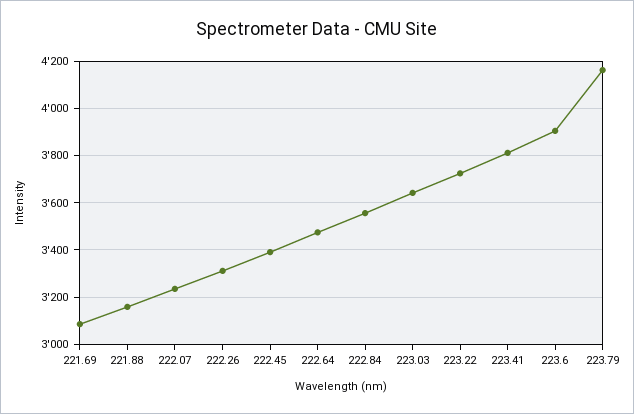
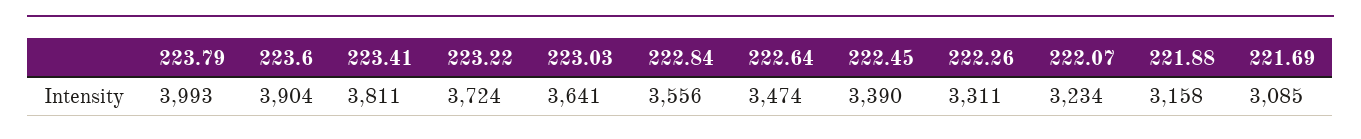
  {
    "221.69": 3085,
    "221.88": 3158,
    "222.07": 3234,
    "222.26": 3311,
    "222.45": 3390,
    "222.64": 3474,
    "222.84": 3556,
    "223.03": 3641,
    "223.22": 3724,
    "223.41": 3811,
    "223.6": 3904,
-   "223.79": 4150
+   "223.79": 3993
  }

